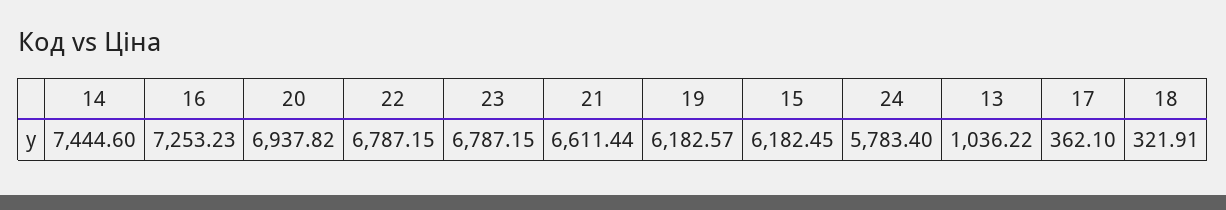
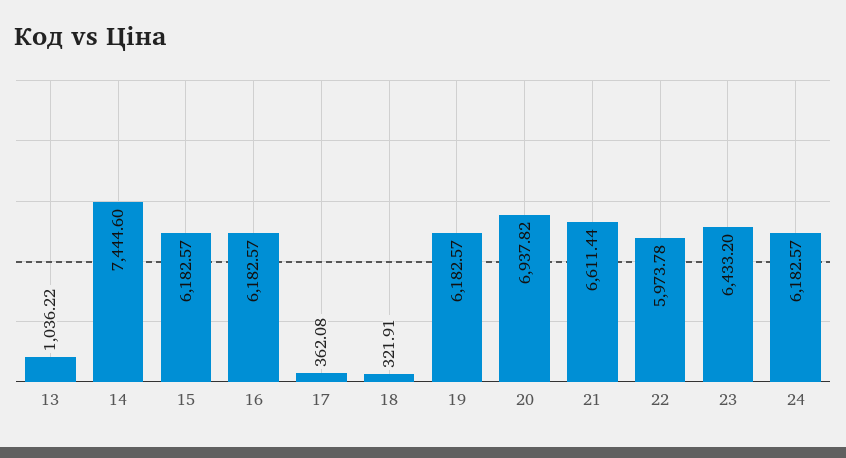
  {
    "14": 7444.6,
-   "16": 7253.23,
+   "16": 6182.57,
    "20": 6937.82,
-   "22": 6787.15,
+   "22": 5973.78,
-   "23": 6787.15,
+   "23": 6433.2,
    "21": 6611.44,
    "19": 6182.57,
-   "15": 6182.45,
+   "15": 6182.57,
-   "24": 5783.4,
+   "24": 6182.57,
    "13": 1036.22,
-   "17": 362.1,
+   "17": 362.08,
    "18": 321.91
  }

